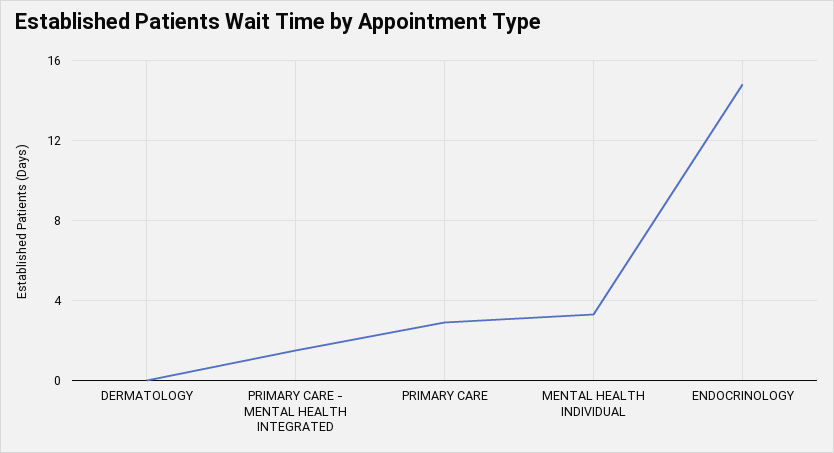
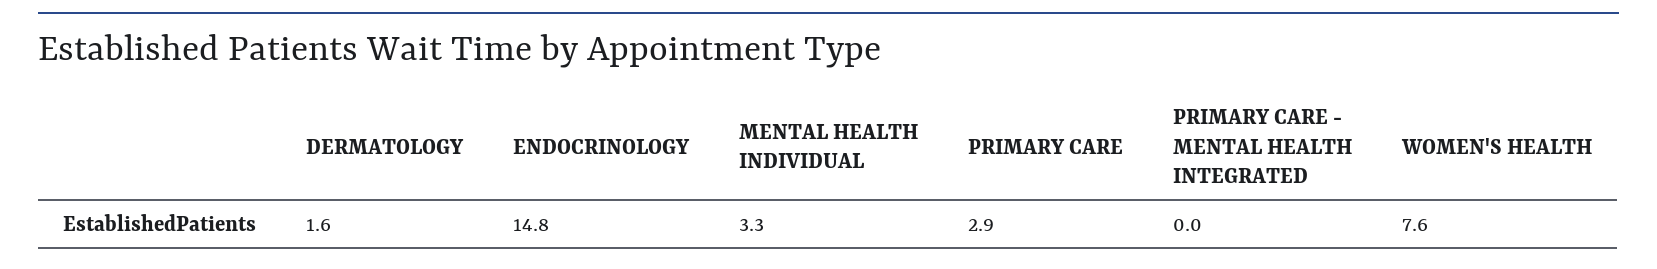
  {
-   "DERMATOLOGY": 0,
+   "DERMATOLOGY": 1.6,
-   "PRIMARY CARE - MENTAL HEALTH INTEGRATED": 1.5,
+   "PRIMARY CARE - MENTAL HEALTH INTEGRATED": 0,
    "PRIMARY CARE": 2.9,
    "MENTAL HEALTH INDIVIDUAL": 3.3,
-   "ENDOCRINOLOGY": 14.8
+   "ENDOCRINOLOGY": 14.8,
+   "WOMEN'S HEALTH": 7.6
  }

